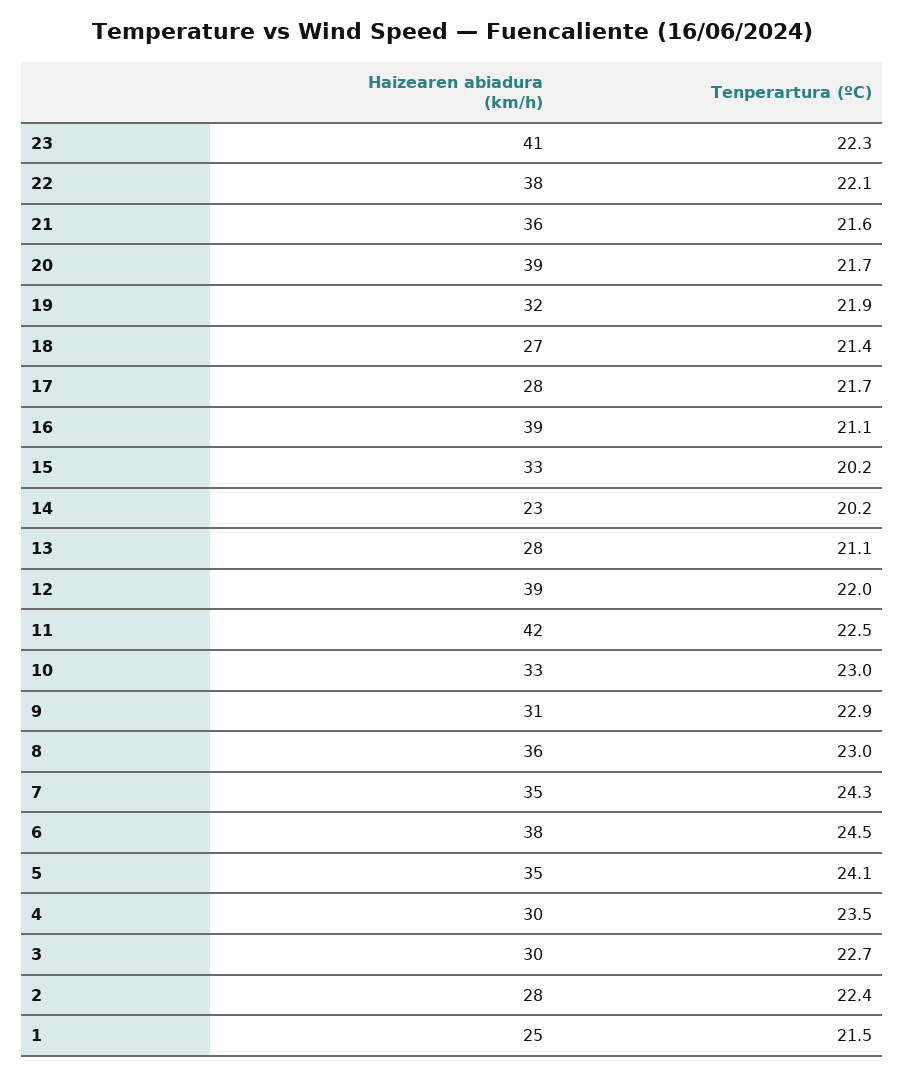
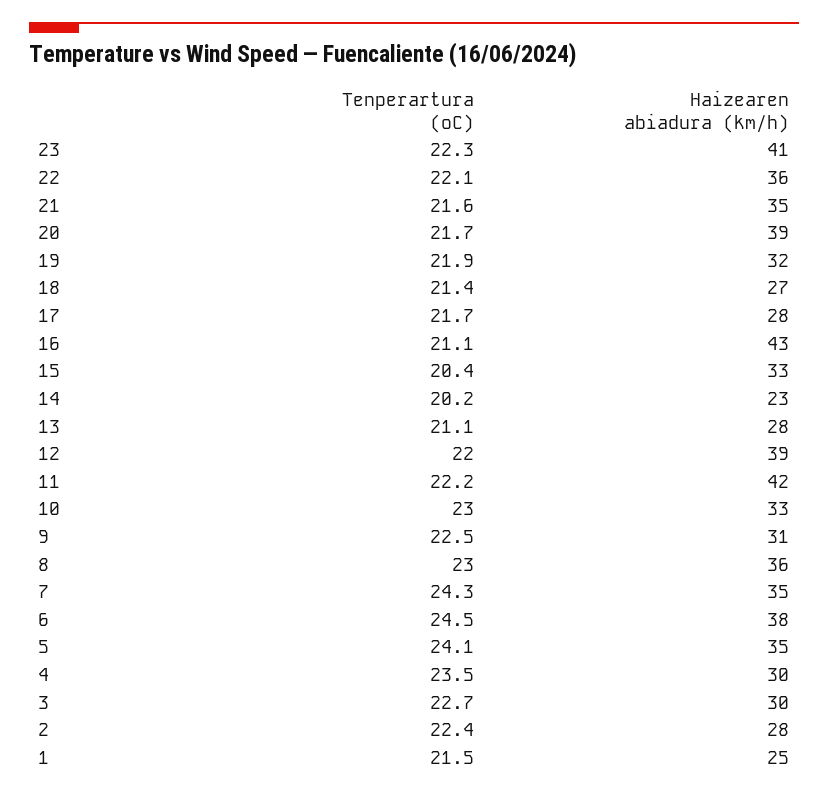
  {
    "Haizearen abiadura (km/h)": {
      "23": 41,
-     "22": 38,
+     "22": 36,
-     "21": 36,
+     "21": 35,
      "20": 39,
      "19": 32,
      "18": 27,
      "17": 28,
-     "16": 39,
+     "16": 43,
      "15": 33,
      "14": 23,
      "13": 28,
      "12": 39,
      "11": 42,
      "10": 33,
      "9": 31,
      "8": 36,
      "7": 35,
      "6": 38,
      "5": 35,
      "4": 30,
      "3": 30,
      "2": 28,
      "1": 25
    },
    "Tenperartura (ºC)": {
      "23": 22.3,
      "22": 22.1,
      "21": 21.6,
      "20": 21.7,
      "19": 21.9,
      "18": 21.4,
      "17": 21.7,
      "16": 21.1,
-     "15": 20.2,
+     "15": 20.4,
      "14": 20.2,
      "13": 21.1,
      "12": 22,
-     "11": 22.5,
+     "11": 22.2,
      "10": 23,
-     "9": 22.9,
+     "9": 22.5,
      "8": 23,
      "7": 24.3,
      "6": 24.5,
      "5": 24.1,
      "4": 23.5,
      "3": 22.7,
      "2": 22.4,
      "1": 21.5
    }
  }

